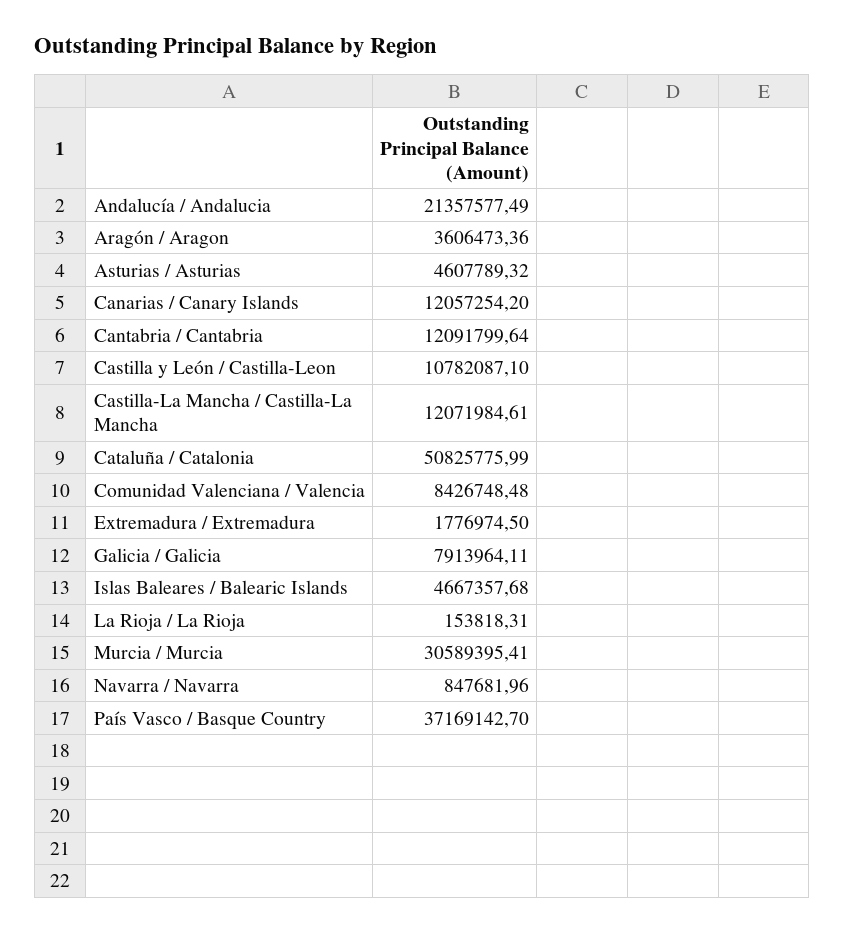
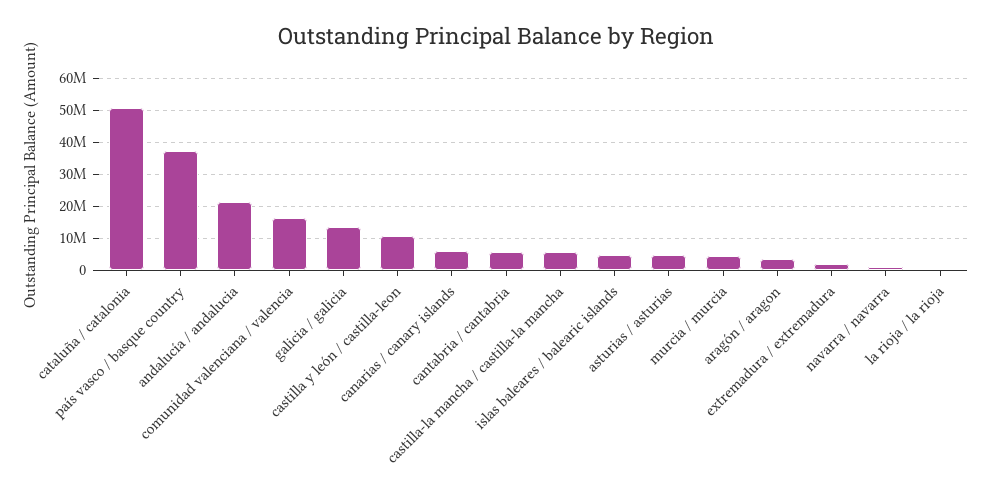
  {
    "Andalucía / Andalucia": 21357577.49,
    "Aragón / Aragon": 3606473.36,
    "Asturias / Asturias": 4607789.32,
-   "Canarias / Canary Islands": 12057254.2,
+   "Canarias / Canary Islands": 6000000,
-   "Cantabria / Cantabria": 12091799.64,
+   "Cantabria / Cantabria": 6000000,
    "Castilla y León / Castilla-Leon": 10782087.1,
-   "Castilla-La Mancha / Castilla-La Mancha": 12071984.61,
+   "Castilla-La Mancha / Castilla-La Mancha": 6000000,
    "Cataluña / Catalonia": 50825775.99,
-   "Comunidad Valenciana / Valencia": 8426748.48,
+   "Comunidad Valenciana / Valencia": 16000000,
    "Extremadura / Extremadura": 1776974.5,
-   "Galicia / Galicia": 7913964.11,
+   "Galicia / Galicia": 14000000,
    "Islas Baleares / Balearic Islands": 4667357.68,
    "La Rioja / La Rioja": 153818.31,
-   "Murcia / Murcia": 30589395.41,
+   "Murcia / Murcia": 4000000,
    "Navarra / Navarra": 847681.96,
    "País Vasco / Basque Country": 37169142.7
  }

